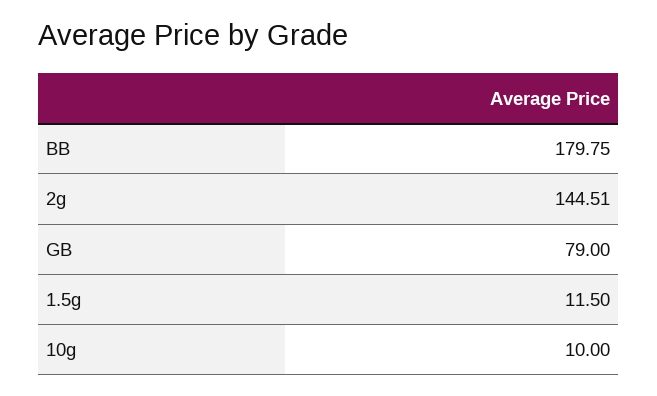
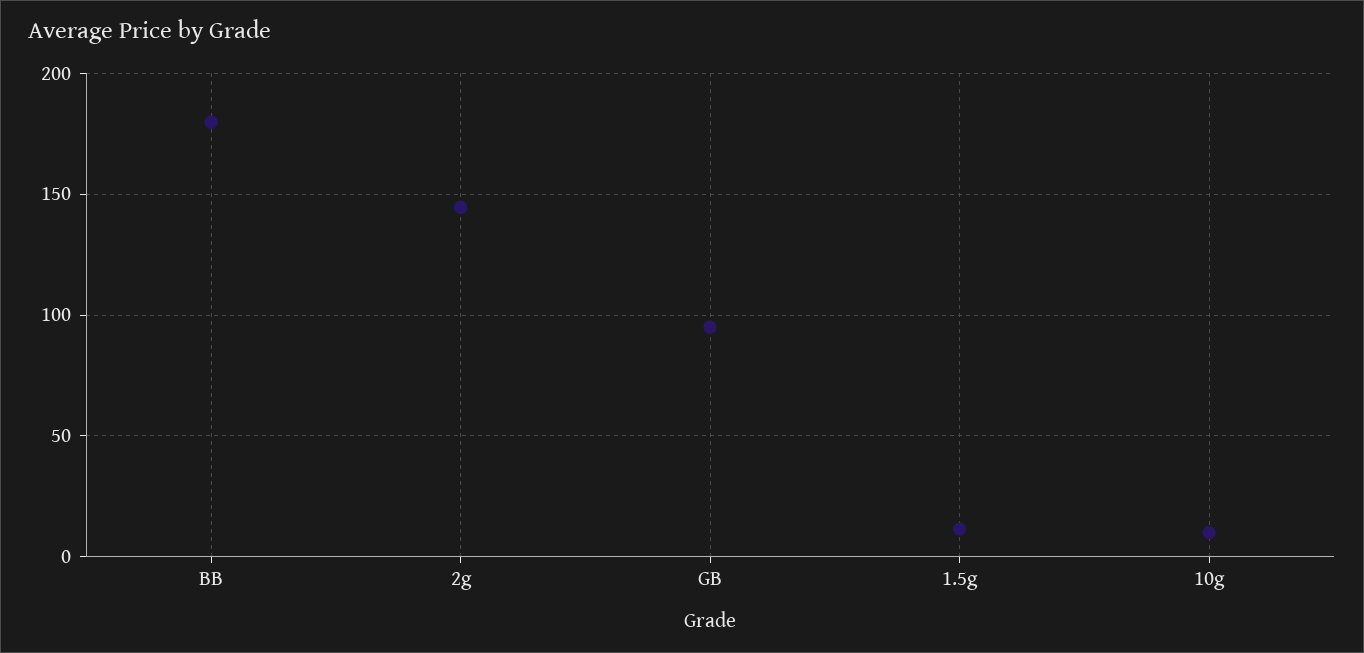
  {
    "BB": 179.75,
    "2g": 144.51,
-   "GB": 79,
+   "GB": 95,
    "1.5g": 11.5,
    "10g": 10
  }

